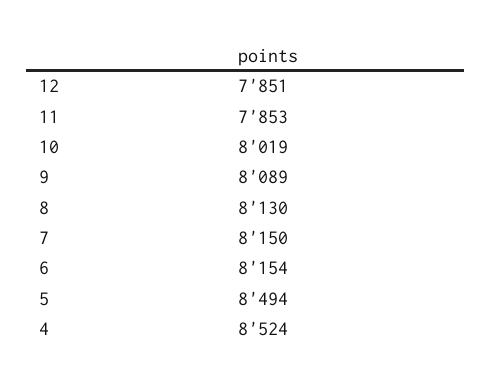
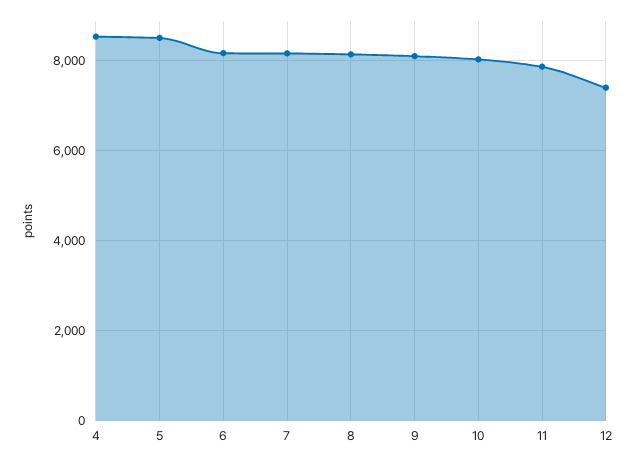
  {
-   "12": 7851,
+   "12": 7400,
    "11": 7853,
    "10": 8019,
    "9": 8089,
    "8": 8130,
    "7": 8150,
    "6": 8154,
    "5": 8494,
    "4": 8524
  }

